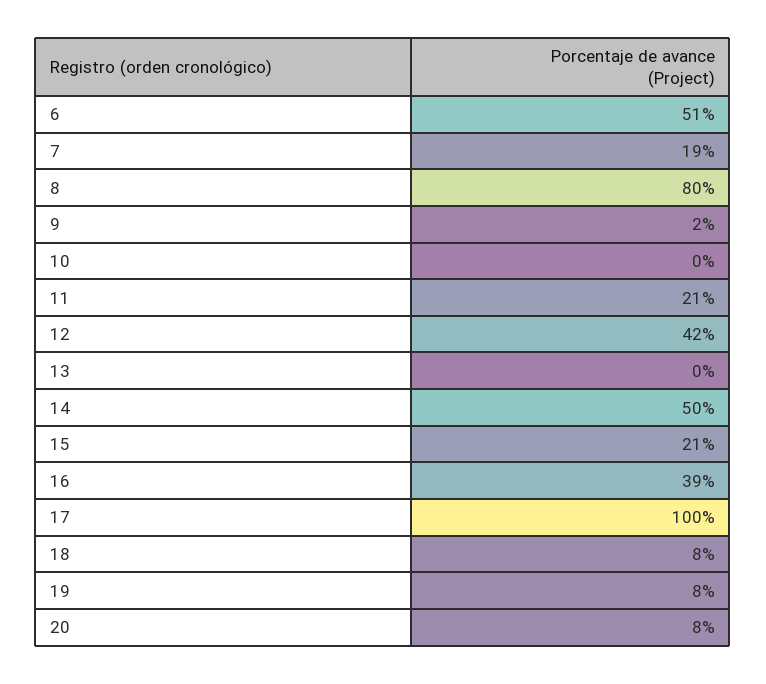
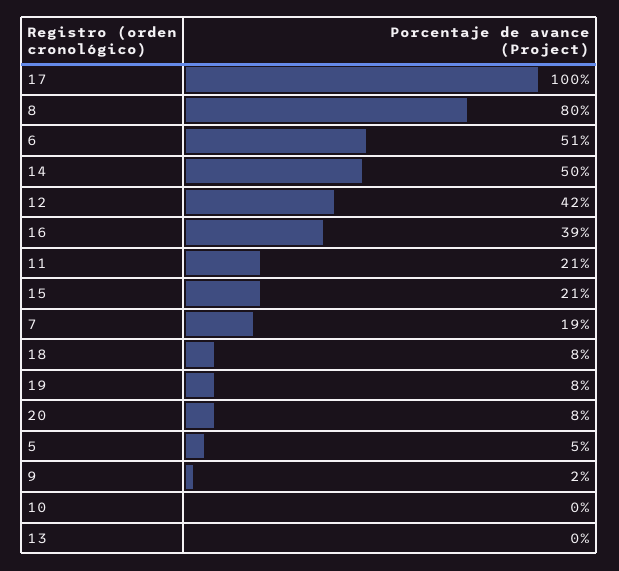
  {
    "6": 51,
    "7": 19,
    "8": 80,
    "9": 2,
    "10": 0,
    "11": 21,
    "12": 42,
    "13": 0,
    "14": 50,
    "15": 21,
    "16": 39,
    "17": 100,
    "18": 8,
    "19": 8,
-   "20": 8
+   "20": 8,
+   "5": 5
  }

